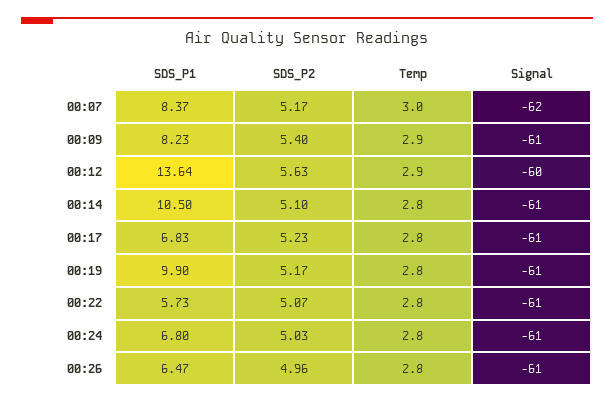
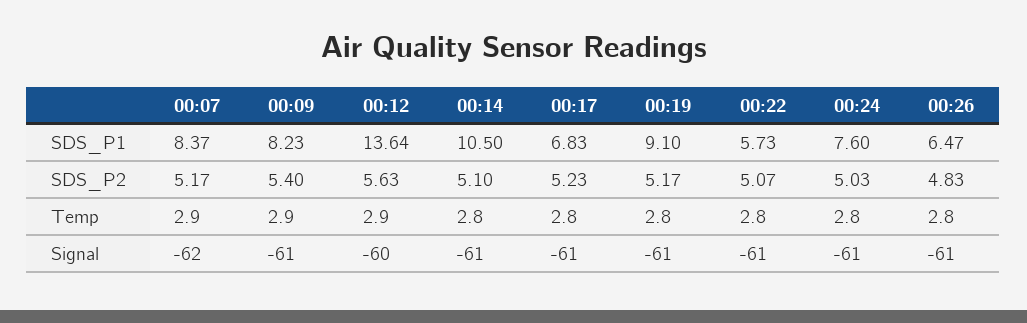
  {
    "SDS_P1": {
      "00:07": 8.37,
      "00:09": 8.23,
      "00:12": 13.64,
      "00:14": 10.5,
      "00:17": 6.83,
-     "00:19": 9.9,
+     "00:19": 9.1,
      "00:22": 5.73,
-     "00:24": 6.8,
+     "00:24": 7.6,
      "00:26": 6.47
    },
    "SDS_P2": {
      "00:07": 5.17,
      "00:09": 5.4,
      "00:12": 5.63,
      "00:14": 5.1,
      "00:17": 5.23,
      "00:19": 5.17,
      "00:22": 5.07,
      "00:24": 5.03,
-     "00:26": 4.96
+     "00:26": 4.83
    },
    "Temp": {
-     "00:07": 3,
+     "00:07": 2.9,
      "00:09": 2.9,
      "00:12": 2.9,
      "00:14": 2.8,
      "00:17": 2.8,
      "00:19": 2.8,
      "00:22": 2.8,
      "00:24": 2.8,
      "00:26": 2.8
    },
    "Signal": {
      "00:07": -62,
      "00:09": -61,
      "00:12": -60,
      "00:14": -61,
      "00:17": -61,
      "00:19": -61,
      "00:22": -61,
      "00:24": -61,
      "00:26": -61
    }
  }

